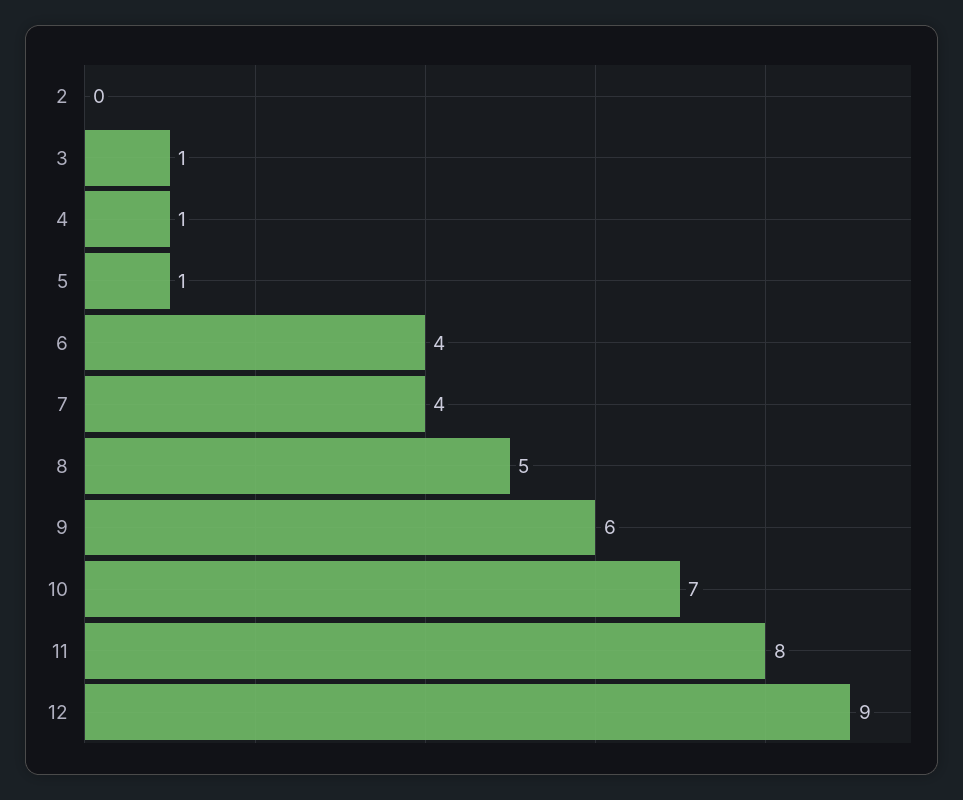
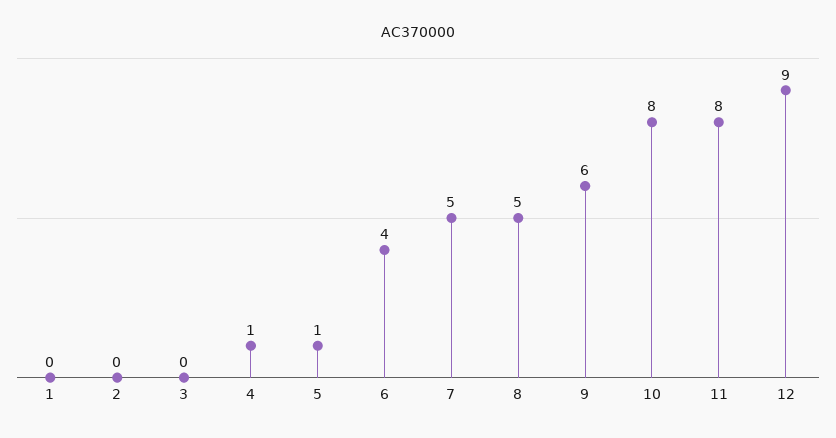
  {
    "2": 0,
-   "3": 1,
+   "3": 0,
    "4": 1,
    "5": 1,
    "6": 4,
-   "7": 4,
+   "7": 5,
    "8": 5,
    "9": 6,
-   "10": 7,
+   "10": 8,
    "11": 8,
-   "12": 9
+   "12": 9,
+   "1": 0
  }

